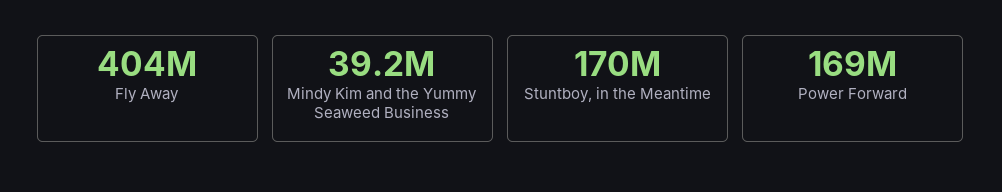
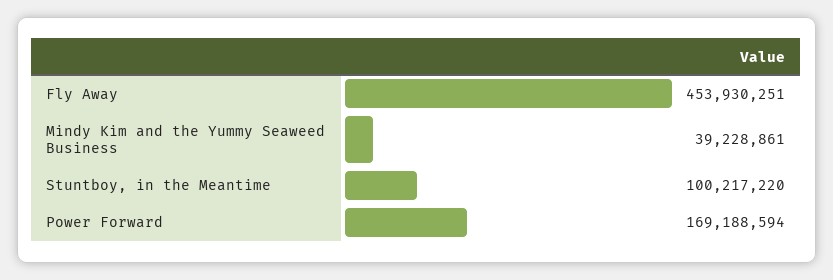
  {
-   "Fly Away": 404000000,
+   "Fly Away": 453930251,
    "Mindy Kim and the Yummy Seaweed Business": 39228861,
-   "Stuntboy, in the Meantime": 170000000,
+   "Stuntboy, in the Meantime": 100217220,
    "Power Forward": 169188594
  }

